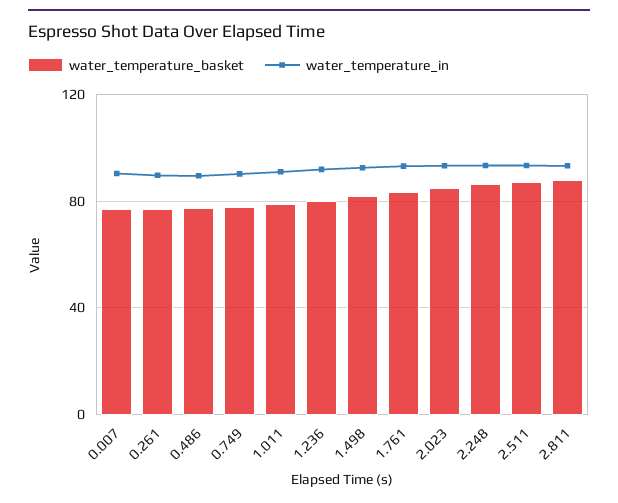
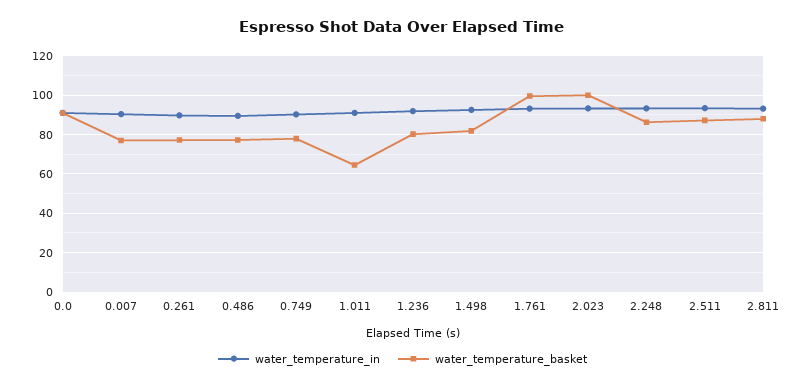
  {
    "water_temperature_basket": {
      "0.007": 75,
      "0.261": 75,
      "0.486": 75,
      "0.749": 80,
-     "1.011": 80,
+     "1.011": 65,
      "1.236": 80,
      "1.498": 80,
-     "1.761": 85,
+     "1.761": 100,
-     "2.023": 85,
+     "2.023": 100,
      "2.248": 85,
      "2.511": 85,
-     "2.811": 90
+     "2.811": 90,
+     "0.0": 90
    },
    "water_temperature_in": {
      "0.007": 90,
      "0.261": 90,
      "0.486": 90,
      "0.749": 90,
      "1.011": 90,
      "1.236": 90,
      "1.498": 95,
      "1.761": 95,
      "2.023": 95,
      "2.248": 95,
      "2.511": 95,
-     "2.811": 95
+     "2.811": 95,
+     "0.0": 90
    }
  }

